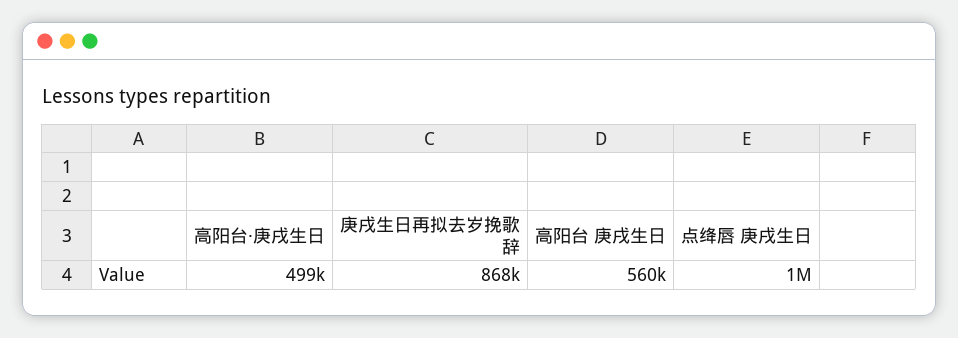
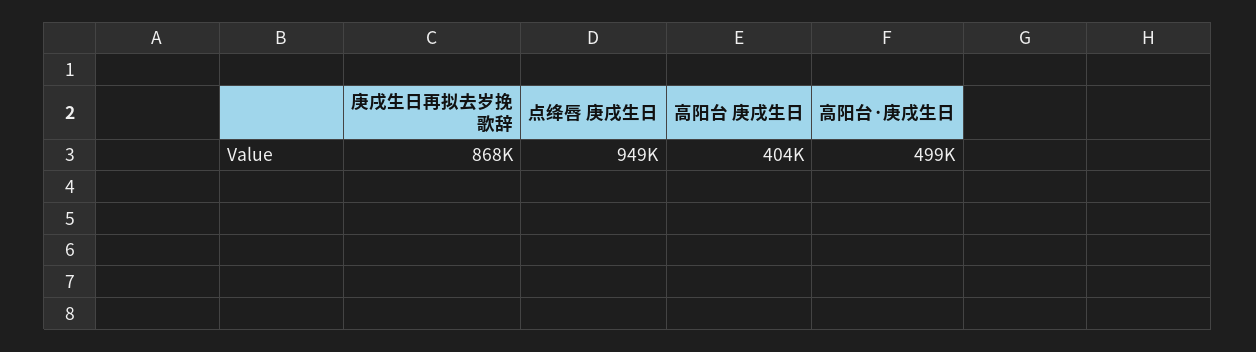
  {
    "高阳台·庚戌生日": 499000,
    "庚戌生日再拟去岁挽歌辞": 868000,
-   "高阳台 庚戌生日": 560000,
+   "高阳台 庚戌生日": 404000,
-   "点绛唇 庚戌生日": 1000000
+   "点绛唇 庚戌生日": 949000
  }

